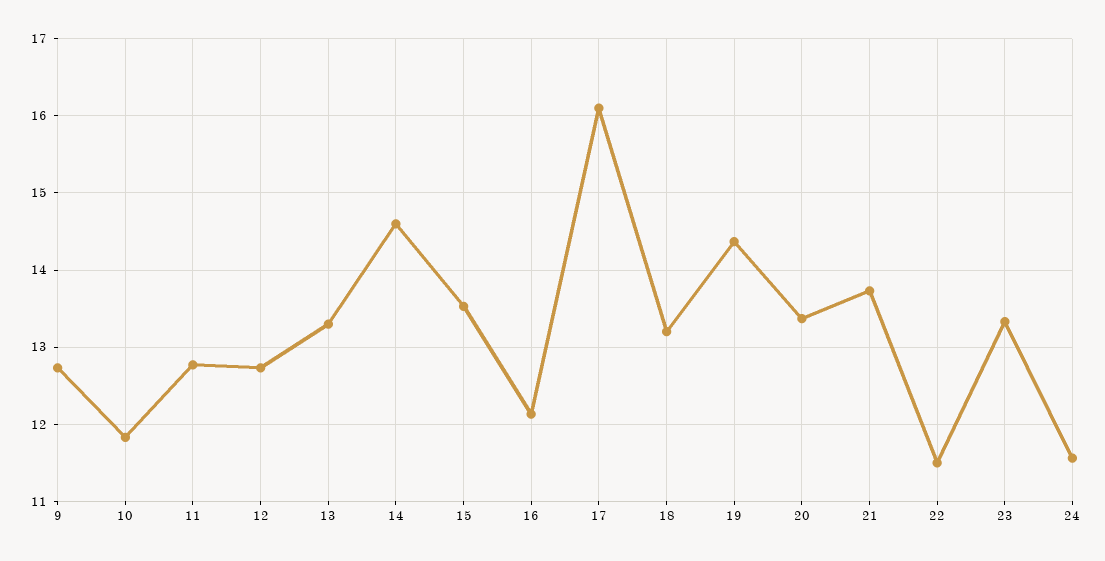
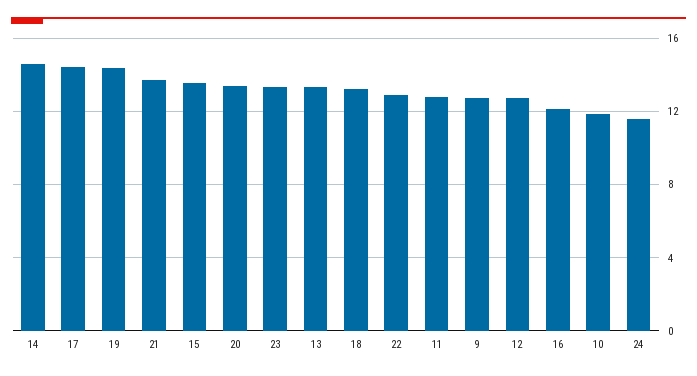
  {
    "9": 12.7,
    "10": 11.8,
    "11": 12.8,
    "12": 12.7,
    "13": 13.3,
    "14": 14.6,
    "15": 13.5,
    "16": 12.1,
-   "17": 16.1,
+   "17": 14.5,
    "18": 13.2,
    "19": 14.4,
    "20": 13.4,
    "21": 13.7,
-   "22": 11.5,
+   "22": 13,
    "23": 13.3,
    "24": 11.6
  }

